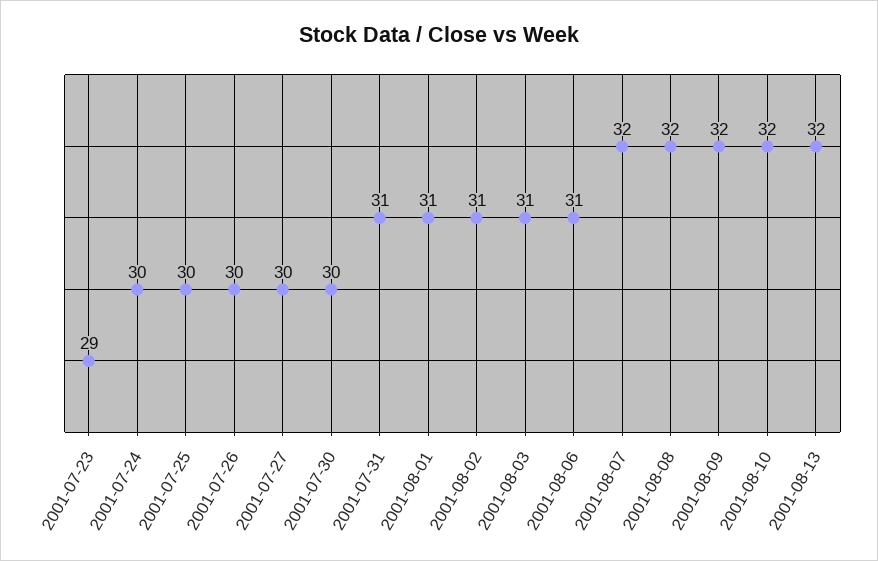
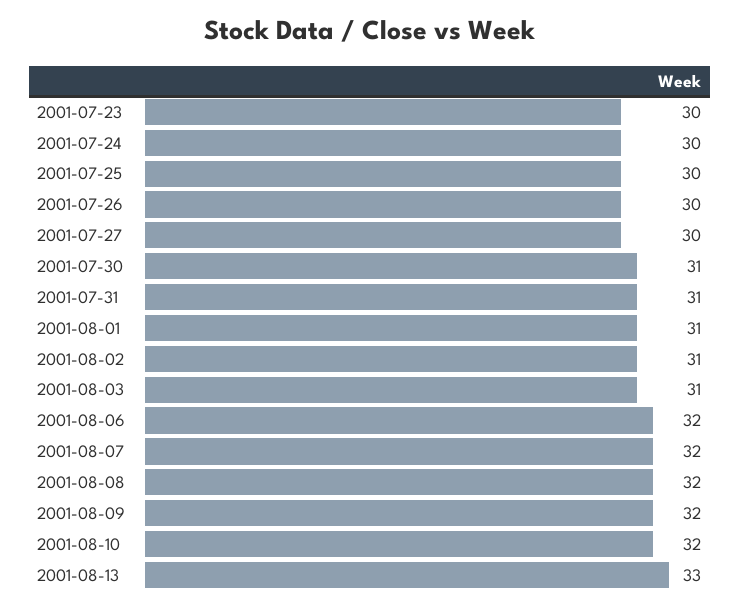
  {
-   "2001-07-23": 29,
+   "2001-07-23": 30,
    "2001-07-24": 30,
    "2001-07-25": 30,
    "2001-07-26": 30,
    "2001-07-27": 30,
-   "2001-07-30": 30,
+   "2001-07-30": 31,
    "2001-07-31": 31,
    "2001-08-01": 31,
    "2001-08-02": 31,
    "2001-08-03": 31,
-   "2001-08-06": 31,
+   "2001-08-06": 32,
    "2001-08-07": 32,
    "2001-08-08": 32,
    "2001-08-09": 32,
    "2001-08-10": 32,
-   "2001-08-13": 32
+   "2001-08-13": 33
  }

